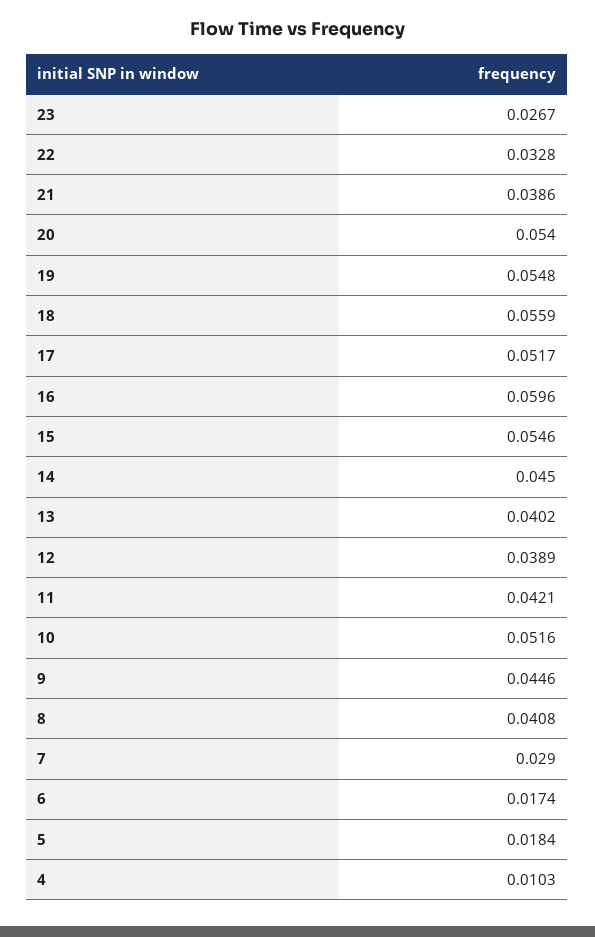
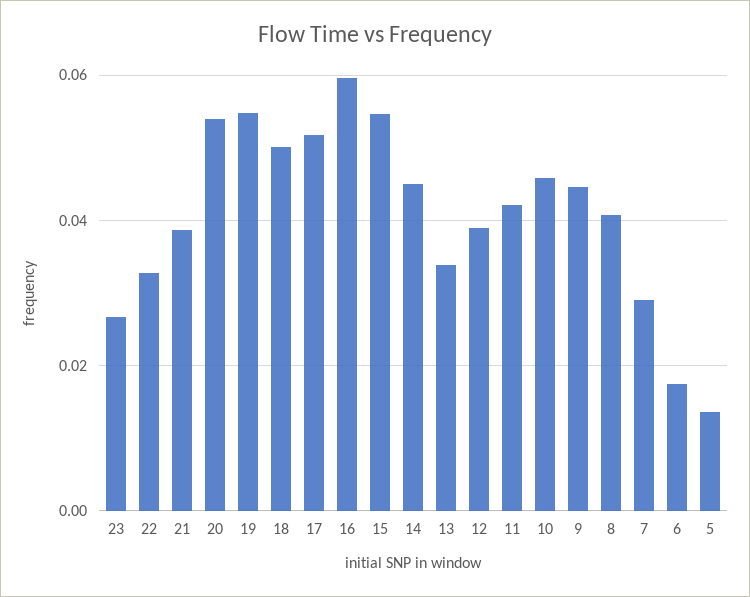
  {
    "23": 0.0267,
    "22": 0.0328,
    "21": 0.0386,
    "20": 0.054,
    "19": 0.0548,
-   "18": 0.0559,
+   "18": 0.05,
    "17": 0.0517,
    "16": 0.0596,
    "15": 0.0546,
    "14": 0.045,
-   "13": 0.0402,
+   "13": 0.034,
    "12": 0.0389,
    "11": 0.0421,
-   "10": 0.0516,
+   "10": 0.046,
    "9": 0.0446,
    "8": 0.0408,
    "7": 0.029,
    "6": 0.0174,
-   "5": 0.0184,
+   "5": 0.014
-   "4": 0.0103
  }

